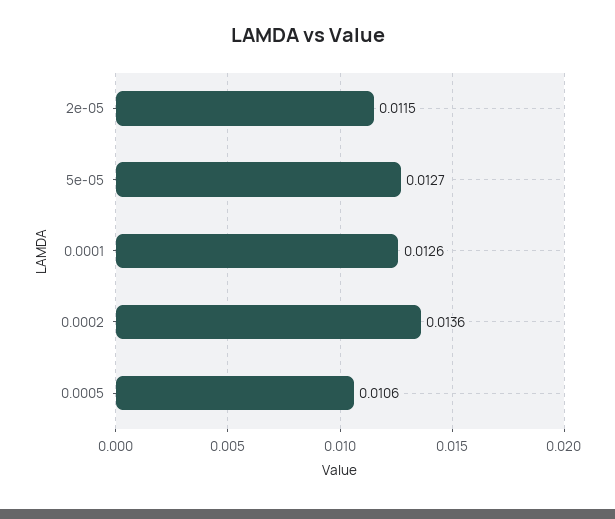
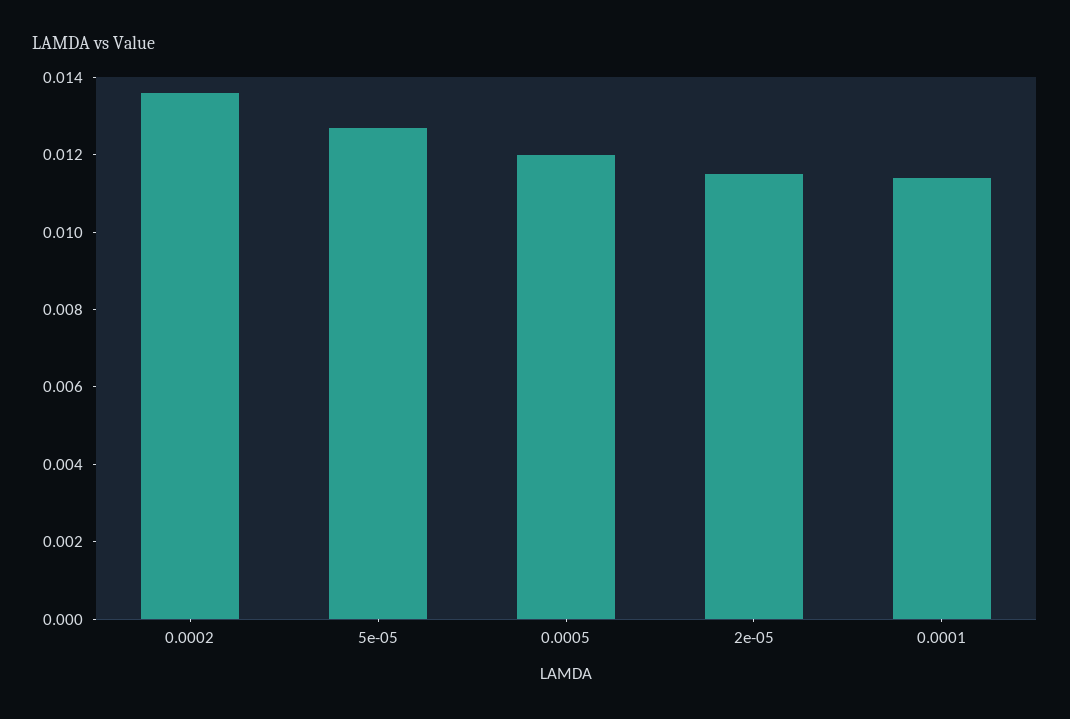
  {
    "2e-05": 0.0115,
    "5e-05": 0.0127,
-   "0.0001": 0.0126,
+   "0.0001": 0.0115,
    "0.0002": 0.0136,
-   "0.0005": 0.0106
+   "0.0005": 0.012
  }

